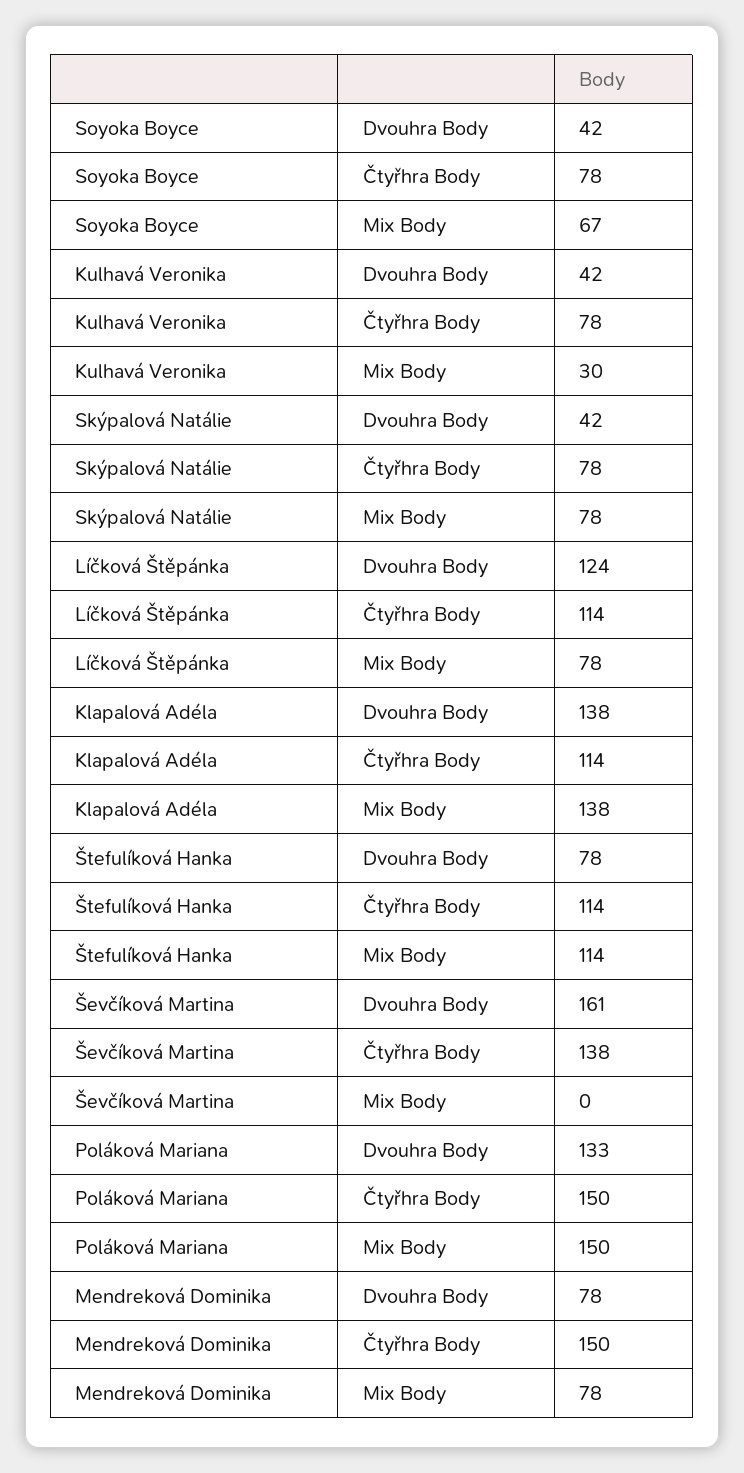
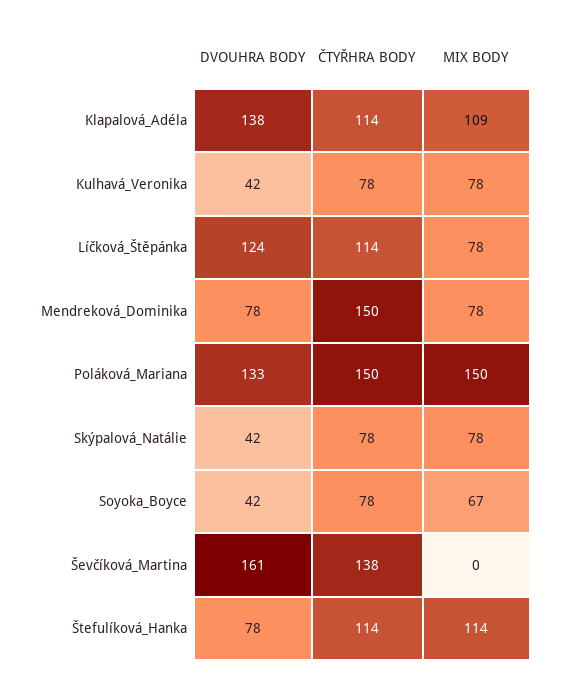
  {
    "Soyoka Boyce": {
      "Dvouhra Body": 42,
      "Čtyřhra Body": 78,
      "Mix Body": 67
    },
    "Kulhavá Veronika": {
      "Dvouhra Body": 42,
      "Čtyřhra Body": 78,
-     "Mix Body": 30
+     "Mix Body": 78
    },
    "Skýpalová Natálie": {
      "Dvouhra Body": 42,
      "Čtyřhra Body": 78,
      "Mix Body": 78
    },
    "Líčková Štěpánka": {
      "Dvouhra Body": 124,
      "Čtyřhra Body": 114,
      "Mix Body": 78
    },
    "Klapalová Adéla": {
      "Dvouhra Body": 138,
      "Čtyřhra Body": 114,
-     "Mix Body": 138
+     "Mix Body": 109
    },
    "Štefulíková Hanka": {
      "Dvouhra Body": 78,
      "Čtyřhra Body": 114,
      "Mix Body": 114
    },
    "Ševčíková Martina": {
      "Dvouhra Body": 161,
      "Čtyřhra Body": 138,
      "Mix Body": 0
    },
    "Poláková Mariana": {
      "Dvouhra Body": 133,
      "Čtyřhra Body": 150,
      "Mix Body": 150
    },
    "Mendreková Dominika": {
      "Dvouhra Body": 78,
      "Čtyřhra Body": 150,
      "Mix Body": 78
    }
  }

